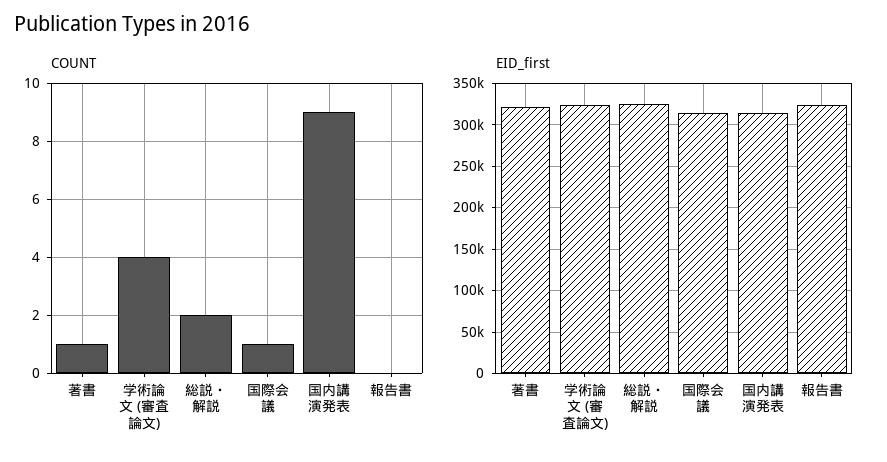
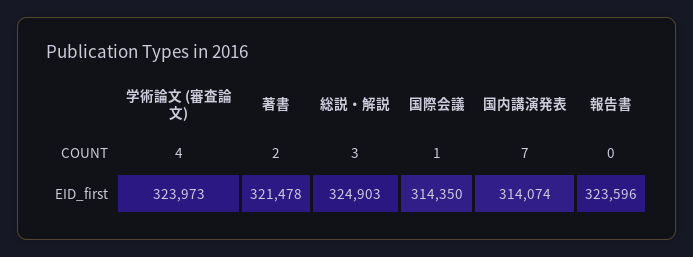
  {
    "COUNT": {
-     "著書": 1,
+     "著書": 2,
      "学術論文 (審査論文)": 4,
-     "総説・解説": 2,
+     "総説・解説": 3,
      "国際会議": 1,
-     "国内講演発表": 9,
+     "国内講演発表": 7,
      "報告書": 0
    },
    "EID_first": {
      "著書": 321478,
      "学術論文 (審査論文)": 323973,
      "総説・解説": 324903,
      "国際会議": 314350,
      "国内講演発表": 314074,
      "報告書": 323596
    }
  }

